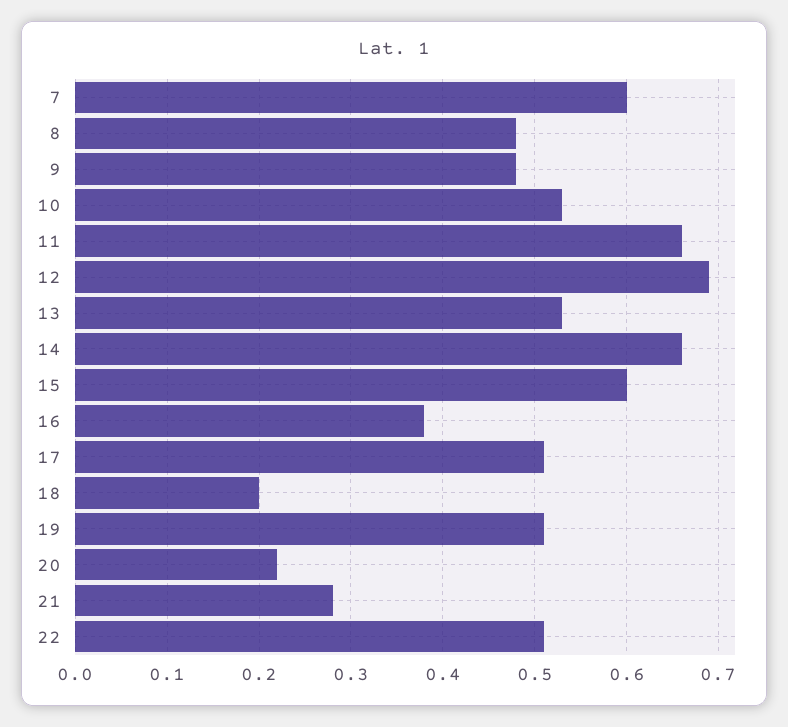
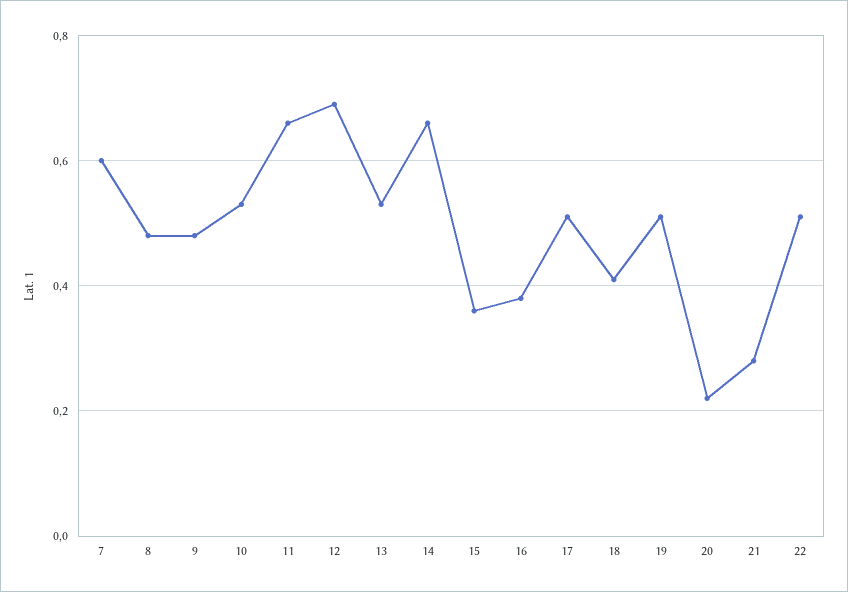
  {
    "7": 0.6,
    "8": 0.48,
    "9": 0.48,
    "10": 0.53,
    "11": 0.66,
    "12": 0.69,
    "13": 0.53,
    "14": 0.66,
-   "15": 0.6,
+   "15": 0.35,
    "16": 0.38,
    "17": 0.51,
-   "18": 0.2,
+   "18": 0.4,
    "19": 0.51,
    "20": 0.22,
    "21": 0.28,
    "22": 0.51
  }

